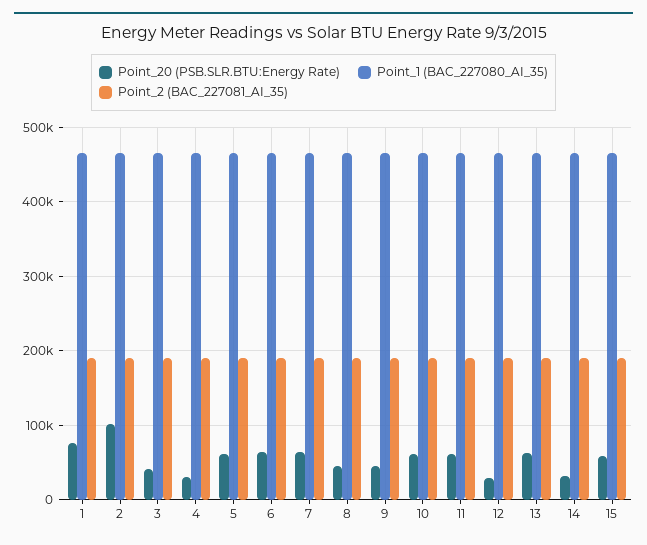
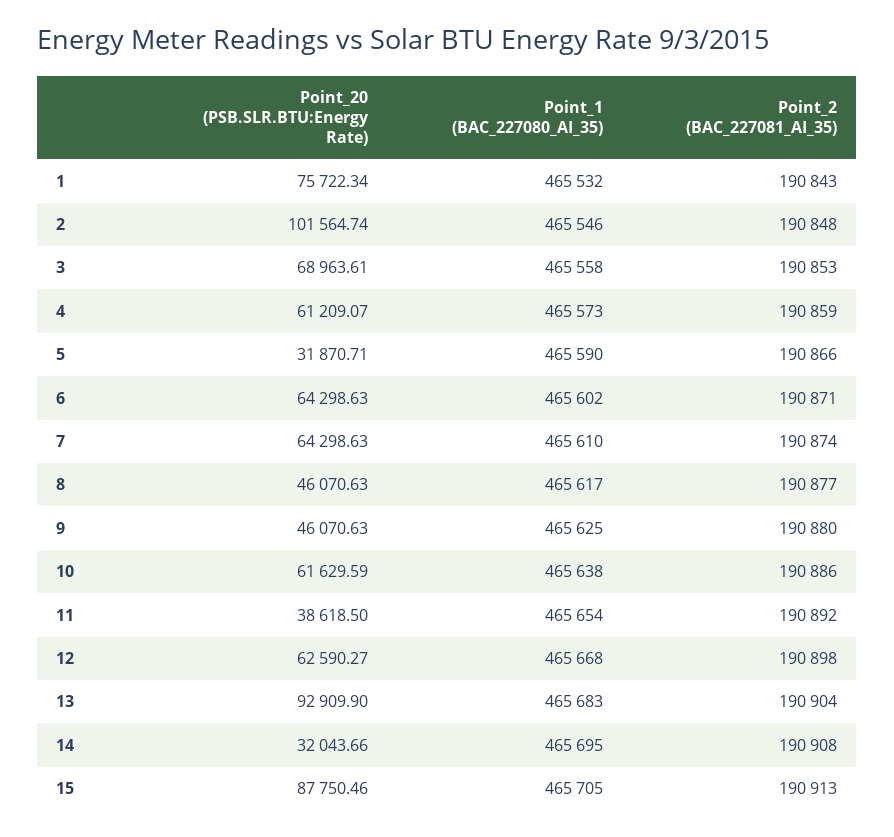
  {
    "Point_20 (PSB.SLR.BTU:Energy Rate)": {
      "1": 75722.34,
      "2": 101564.74,
-     "3": 40000,
+     "3": 68963.61,
-     "4": 30000,
+     "4": 61209.07,
-     "5": 60000,
+     "5": 31870.71,
      "6": 64298.63,
      "7": 64298.63,
      "8": 46070.63,
      "9": 46070.63,
      "10": 61629.59,
-     "11": 60000,
+     "11": 38618.5,
-     "12": 30000,
+     "12": 62590.27,
-     "13": 60000,
+     "13": 92909.9,
      "14": 32043.66,
-     "15": 60000
+     "15": 87750.46
    },
    "Point_1 (BAC_227080_AI_35)": {
      "1": 465532,
      "2": 465546,
      "3": 465558,
      "4": 465573,
      "5": 465590,
      "6": 465602,
      "7": 465610,
      "8": 465617,
      "9": 465625,
      "10": 465638,
      "11": 465654,
      "12": 465668,
      "13": 465683,
      "14": 465695,
      "15": 465705
    },
    "Point_2 (BAC_227081_AI_35)": {
      "1": 190843,
      "2": 190848,
      "3": 190853,
      "4": 190859,
      "5": 190866,
      "6": 190871,
      "7": 190874,
      "8": 190877,
      "9": 190880,
      "10": 190886,
      "11": 190892,
      "12": 190898,
      "13": 190904,
      "14": 190908,
      "15": 190913
    }
  }

